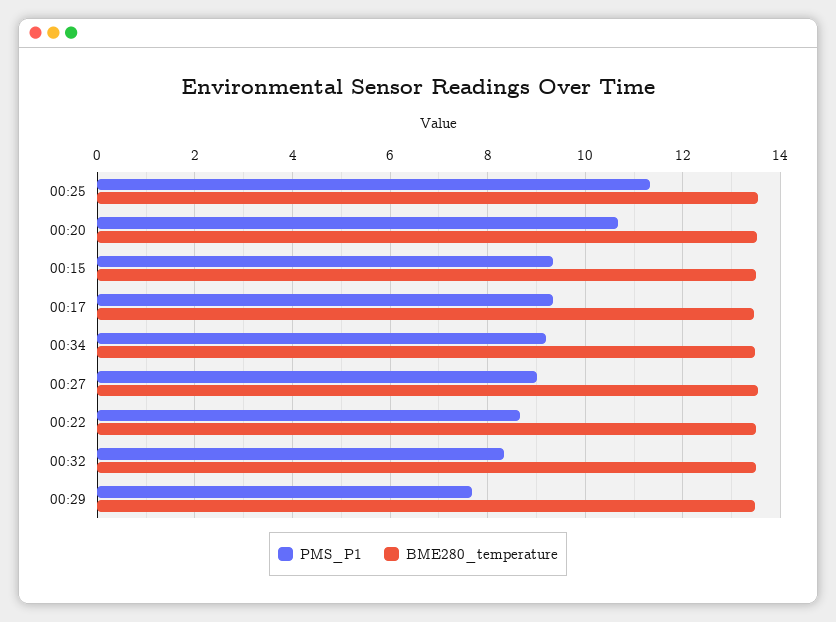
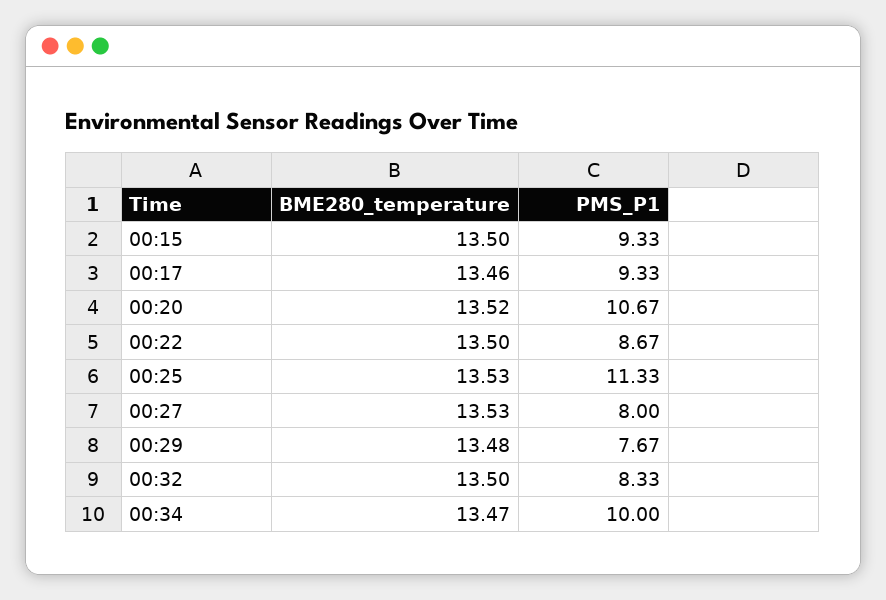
  {
    "PMS_P1": {
      "00:25": 11.33,
      "00:20": 10.67,
      "00:15": 9.33,
      "00:17": 9.33,
-     "00:34": 9.2,
+     "00:34": 10,
-     "00:27": 9,
+     "00:27": 8,
      "00:22": 8.67,
      "00:32": 8.33,
      "00:29": 7.67
    },
    "BME280_temperature": {
      "00:25": 13.53,
      "00:20": 13.52,
      "00:15": 13.5,
      "00:17": 13.46,
      "00:34": 13.47,
      "00:27": 13.53,
      "00:22": 13.5,
      "00:32": 13.5,
      "00:29": 13.48
    }
  }

